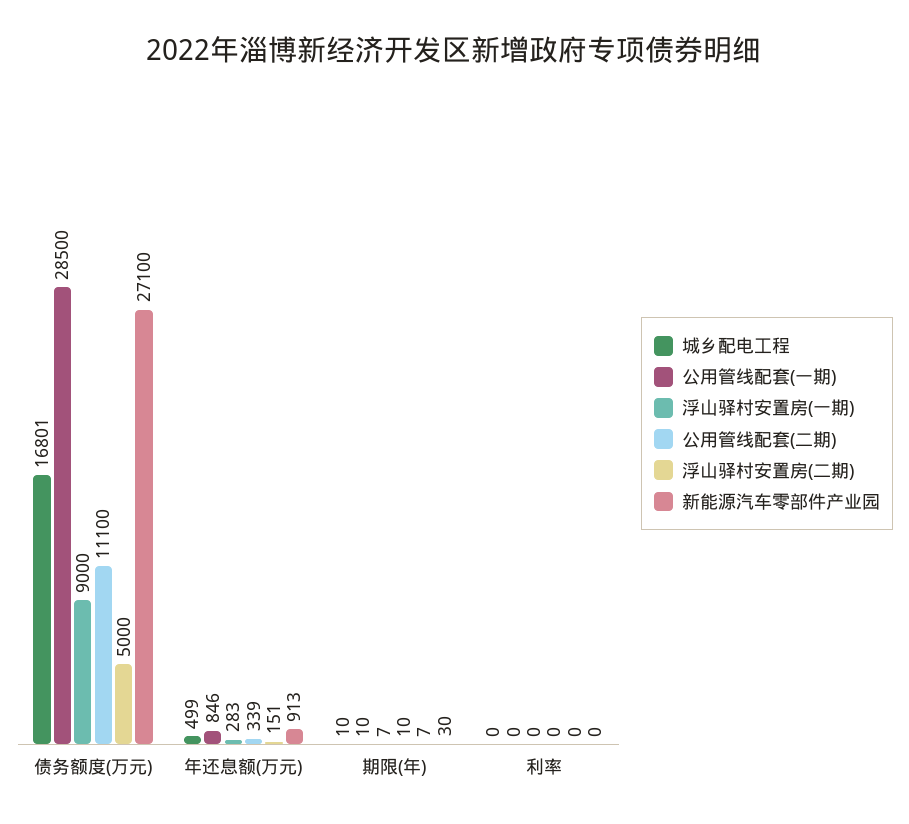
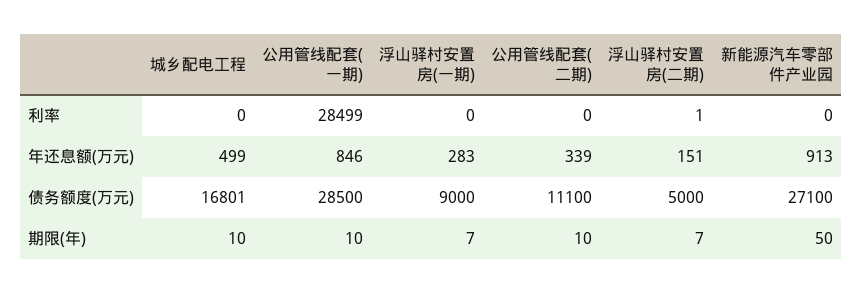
  {
    "城乡配电工程": {
      "债务额度(万元)": 16801,
      "年还息额(万元)": 499,
      "期限(年)": 10,
      "利率": 0
    },
    "公用管线配套(一期)": {
      "债务额度(万元)": 28500,
      "年还息额(万元)": 846,
      "期限(年)": 10,
-     "利率": 0
+     "利率": 28499
    },
    "浮山驿村安置房(一期)": {
      "债务额度(万元)": 9000,
      "年还息额(万元)": 283,
      "期限(年)": 7,
      "利率": 0
    },
    "公用管线配套(二期)": {
      "债务额度(万元)": 11100,
      "年还息额(万元)": 339,
      "期限(年)": 10,
      "利率": 0
    },
    "浮山驿村安置房(二期)": {
      "债务额度(万元)": 5000,
      "年还息额(万元)": 151,
      "期限(年)": 7,
-     "利率": 0
+     "利率": 1
    },
    "新能源汽车零部件产业园": {
      "债务额度(万元)": 27100,
      "年还息额(万元)": 913,
-     "期限(年)": 30,
+     "期限(年)": 50,
      "利率": 0
    }
  }

